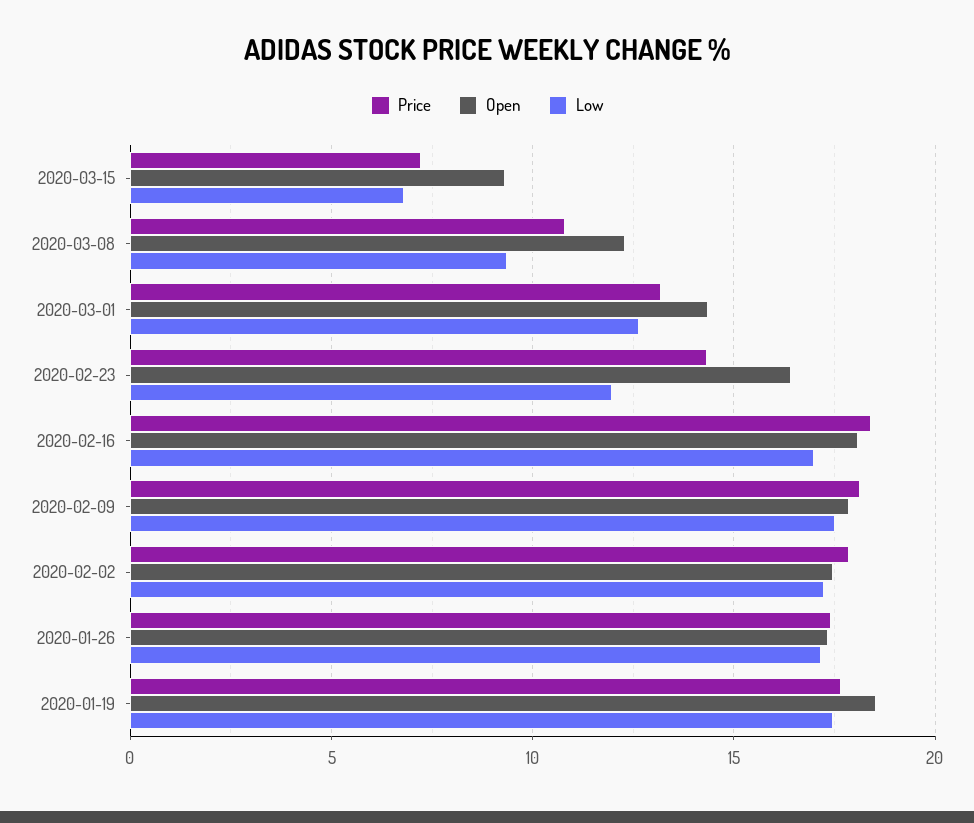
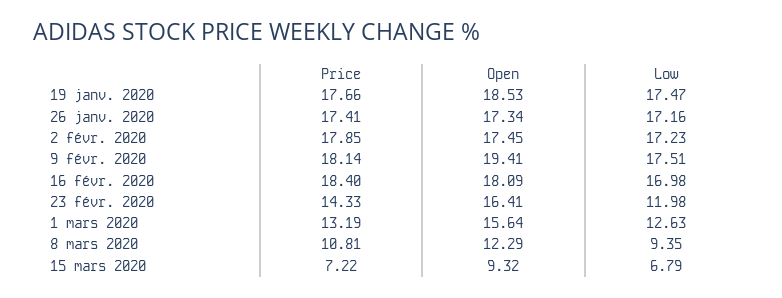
  {
    "Price": {
      "2020-03-15": 7.22,
      "2020-03-08": 10.81,
      "2020-03-01": 13.19,
      "2020-02-23": 14.33,
      "2020-02-16": 18.4,
      "2020-02-09": 18.14,
      "2020-02-02": 17.85,
      "2020-01-26": 17.41,
      "2020-01-19": 17.66
    },
    "Open": {
      "2020-03-15": 9.32,
      "2020-03-08": 12.29,
-     "2020-03-01": 14.5,
+     "2020-03-01": 15.64,
      "2020-02-23": 16.41,
      "2020-02-16": 18.09,
-     "2020-02-09": 18,
+     "2020-02-09": 19.41,
      "2020-02-02": 17.45,
      "2020-01-26": 17.34,
      "2020-01-19": 18.53
    },
    "Low": {
      "2020-03-15": 6.79,
      "2020-03-08": 9.35,
      "2020-03-01": 12.63,
      "2020-02-23": 11.98,
      "2020-02-16": 16.98,
      "2020-02-09": 17.51,
      "2020-02-02": 17.23,
      "2020-01-26": 17.16,
      "2020-01-19": 17.47
    }
  }

